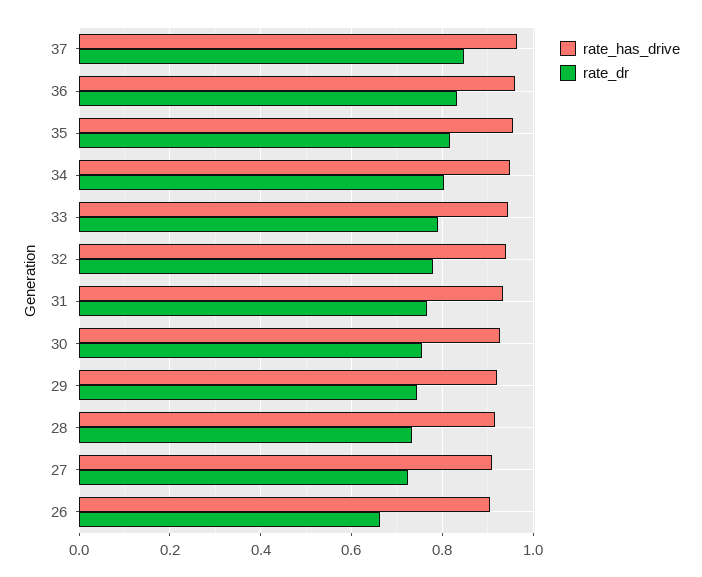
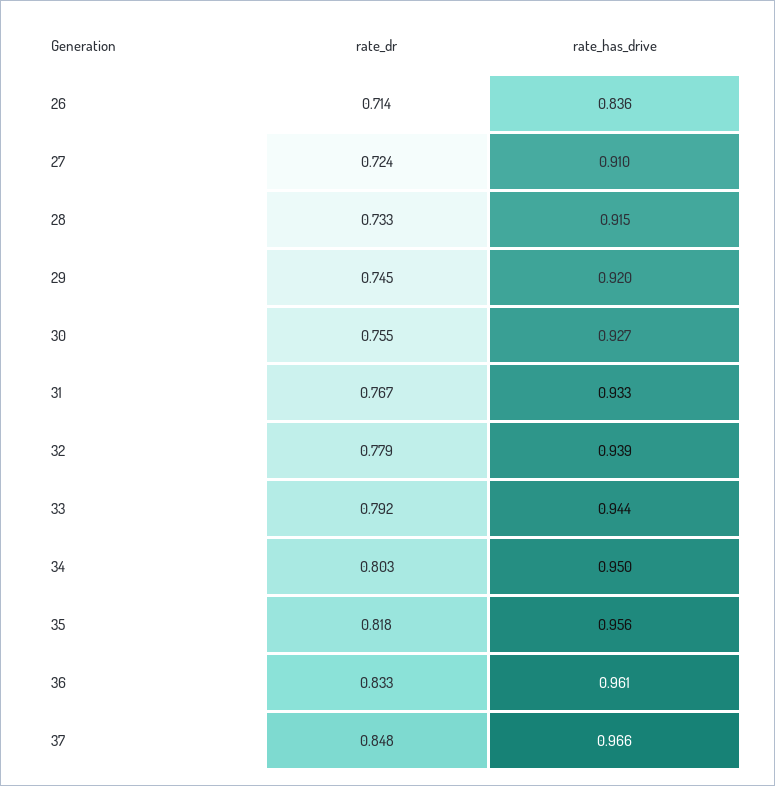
  {
    "rate_has_drive": {
      "37": 0.966,
      "36": 0.961,
      "35": 0.956,
      "34": 0.95,
      "33": 0.944,
      "32": 0.939,
      "31": 0.933,
      "30": 0.927,
      "29": 0.92,
      "28": 0.915,
      "27": 0.91,
-     "26": 0.9
+     "26": 0.836
    },
    "rate_dr": {
      "37": 0.848,
      "36": 0.833,
      "35": 0.818,
      "34": 0.803,
      "33": 0.792,
      "32": 0.779,
      "31": 0.767,
      "30": 0.755,
      "29": 0.745,
      "28": 0.733,
      "27": 0.724,
-     "26": 0.66
+     "26": 0.714
    }
  }

